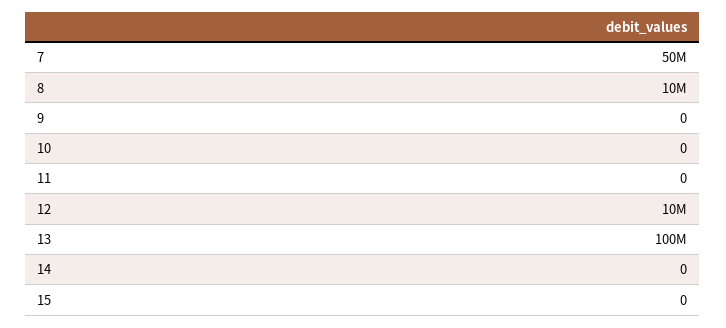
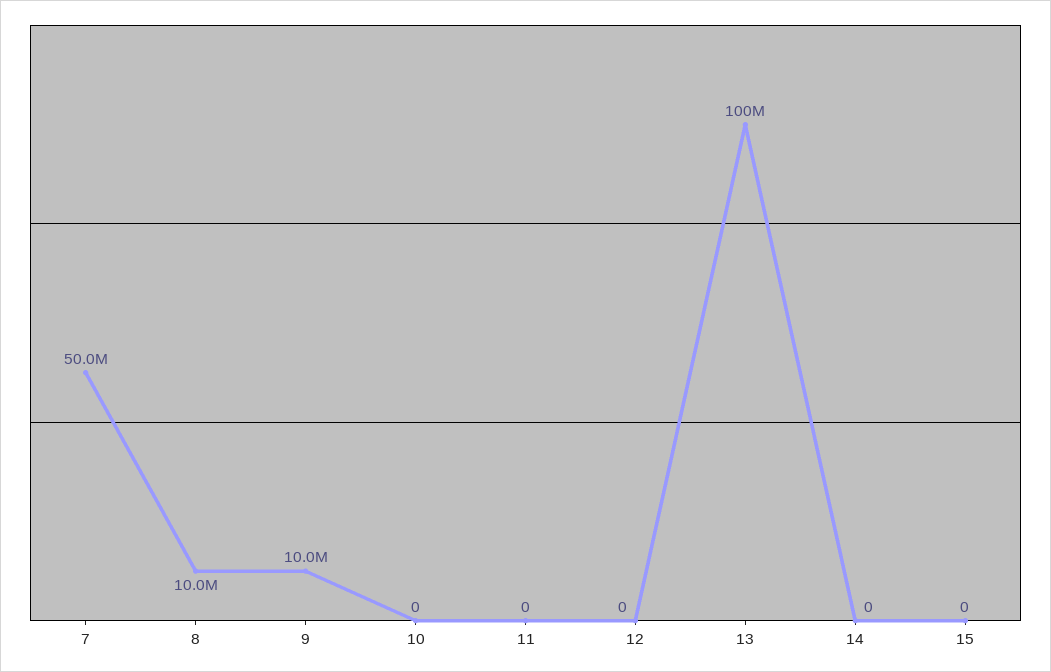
  {
    "7": 50000000,
    "8": 10000000,
-   "9": 0,
+   "9": 10000000,
    "10": 0,
    "11": 0,
-   "12": 10000000,
+   "12": 0,
    "13": 100000000,
    "14": 0,
    "15": 0
  }

